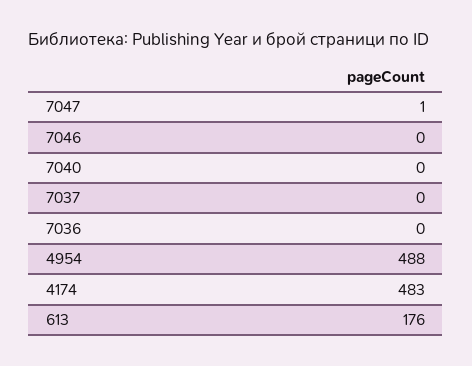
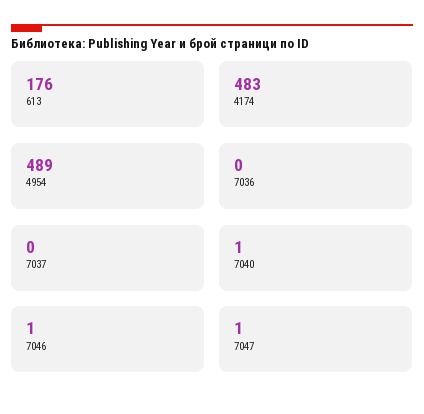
  {
    "7047": 1,
-   "7046": 0,
+   "7046": 1,
-   "7040": 0,
+   "7040": 1,
    "7037": 0,
    "7036": 0,
-   "4954": 488,
+   "4954": 489,
    "4174": 483,
    "613": 176
  }

